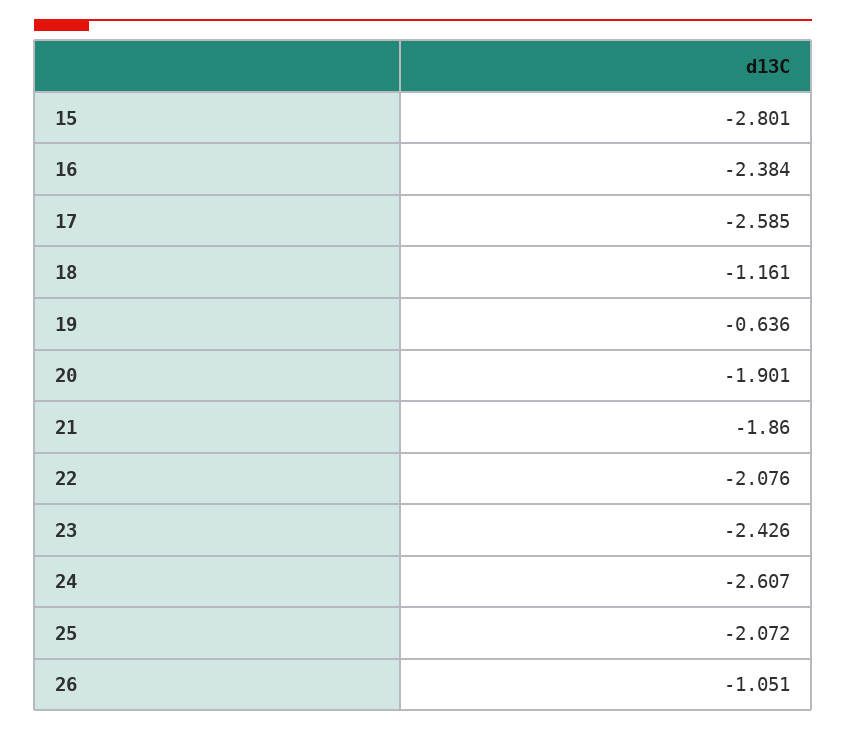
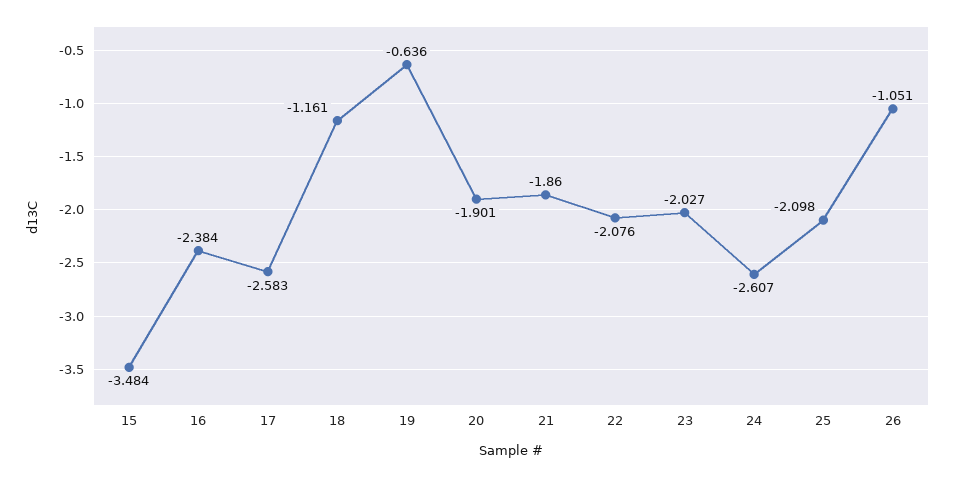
  {
-   "15": -2.801,
+   "15": -3.484,
    "16": -2.384,
-   "17": -2.585,
+   "17": -2.583,
    "18": -1.161,
    "19": -0.636,
    "20": -1.901,
    "21": -1.86,
    "22": -2.076,
-   "23": -2.426,
+   "23": -2.027,
    "24": -2.607,
-   "25": -2.072,
+   "25": -2.098,
    "26": -1.051
  }

